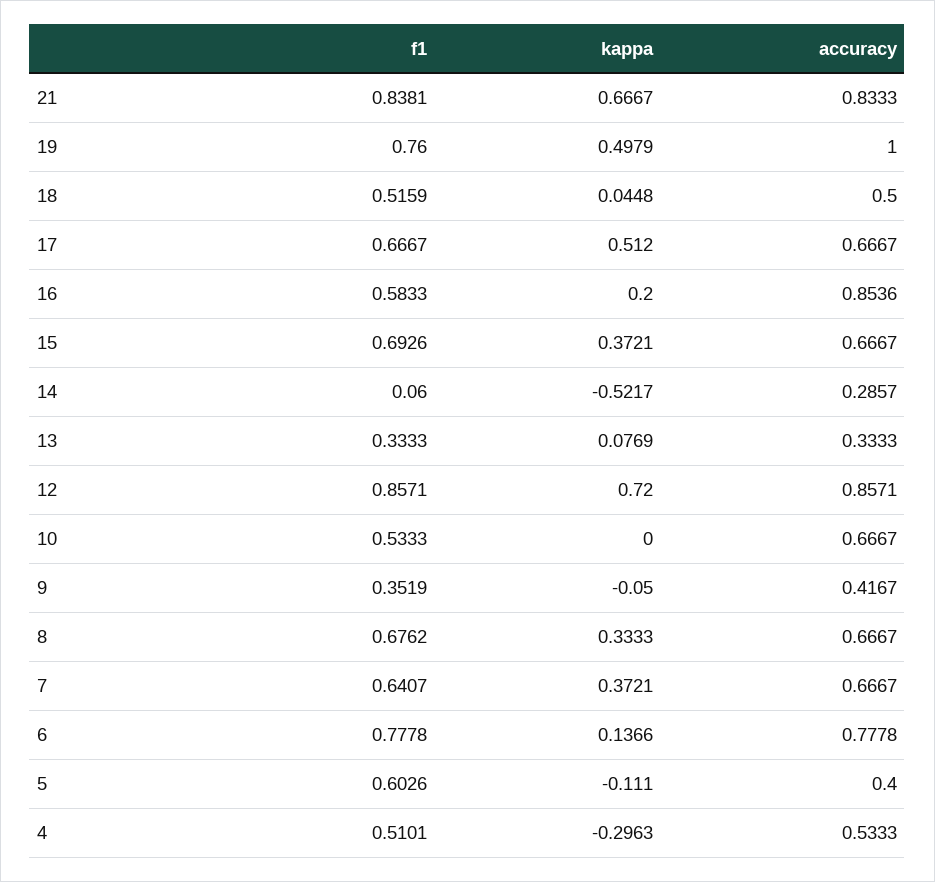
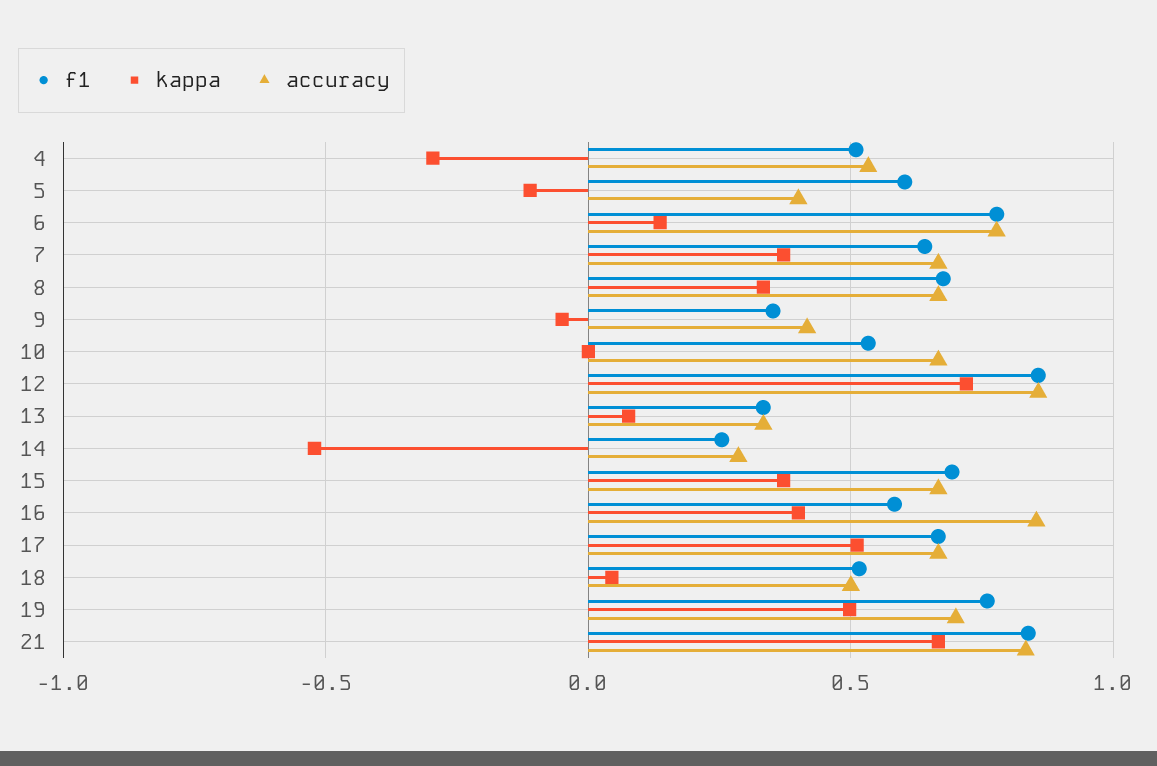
  {
    "f1": {
      "21": 0.8381,
      "19": 0.76,
      "18": 0.5159,
      "17": 0.6667,
      "16": 0.5833,
      "15": 0.6926,
-     "14": 0.06,
+     "14": 0.25,
      "13": 0.3333,
      "12": 0.8571,
      "10": 0.5333,
      "9": 0.3519,
      "8": 0.6762,
      "7": 0.6407,
      "6": 0.7778,
      "5": 0.6026,
      "4": 0.5101
    },
    "kappa": {
      "21": 0.6667,
      "19": 0.4979,
      "18": 0.0448,
      "17": 0.512,
-     "16": 0.2,
+     "16": 0.4,
      "15": 0.3721,
      "14": -0.5217,
      "13": 0.0769,
      "12": 0.72,
      "10": 0,
      "9": -0.05,
      "8": 0.3333,
      "7": 0.3721,
      "6": 0.1366,
      "5": -0.111,
      "4": -0.2963
    },
    "accuracy": {
      "21": 0.8333,
-     "19": 1,
+     "19": 0.7,
      "18": 0.5,
      "17": 0.6667,
      "16": 0.8536,
      "15": 0.6667,
      "14": 0.2857,
      "13": 0.3333,
      "12": 0.8571,
      "10": 0.6667,
      "9": 0.4167,
      "8": 0.6667,
      "7": 0.6667,
      "6": 0.7778,
      "5": 0.4,
      "4": 0.5333
    }
  }

